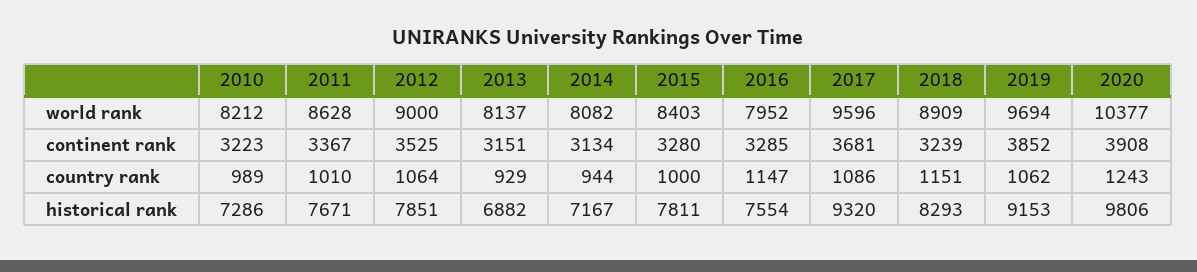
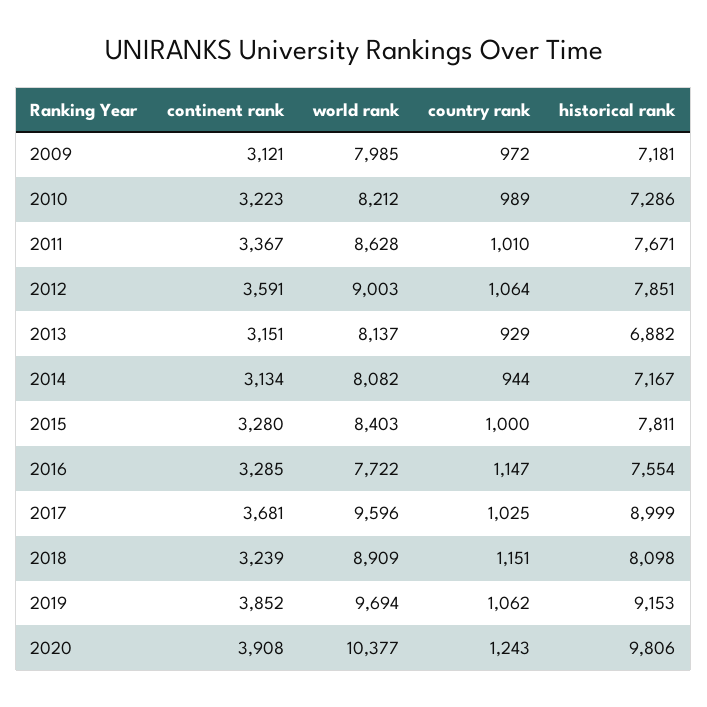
  {
    "2010": {
      "world rank": 8212,
      "continent rank": 3223,
      "country rank": 989,
      "historical rank": 7286
    },
    "2011": {
      "world rank": 8628,
      "continent rank": 3367,
      "country rank": 1010,
      "historical rank": 7671
    },
    "2012": {
-     "world rank": 9000,
+     "world rank": 9003,
-     "continent rank": 3525,
+     "continent rank": 3591,
      "country rank": 1064,
      "historical rank": 7851
    },
    "2013": {
      "world rank": 8137,
      "continent rank": 3151,
      "country rank": 929,
      "historical rank": 6882
    },
    "2014": {
      "world rank": 8082,
      "continent rank": 3134,
      "country rank": 944,
      "historical rank": 7167
    },
    "2015": {
      "world rank": 8403,
      "continent rank": 3280,
      "country rank": 1000,
      "historical rank": 7811
    },
    "2016": {
-     "world rank": 7952,
+     "world rank": 7722,
      "continent rank": 3285,
      "country rank": 1147,
      "historical rank": 7554
    },
    "2017": {
      "world rank": 9596,
      "continent rank": 3681,
-     "country rank": 1086,
+     "country rank": 1025,
-     "historical rank": 9320
+     "historical rank": 8999
    },
    "2018": {
      "world rank": 8909,
      "continent rank": 3239,
      "country rank": 1151,
-     "historical rank": 8293
+     "historical rank": 8098
    },
    "2019": {
      "world rank": 9694,
      "continent rank": 3852,
      "country rank": 1062,
      "historical rank": 9153
    },
    "2020": {
      "world rank": 10377,
      "continent rank": 3908,
      "country rank": 1243,
      "historical rank": 9806
-   }
+   },
+   "2009": {
+     "continent rank": 3121,
+     "world rank": 7985,
+     "country rank": 972,
+     "historical rank": 7181
+   }
  }

